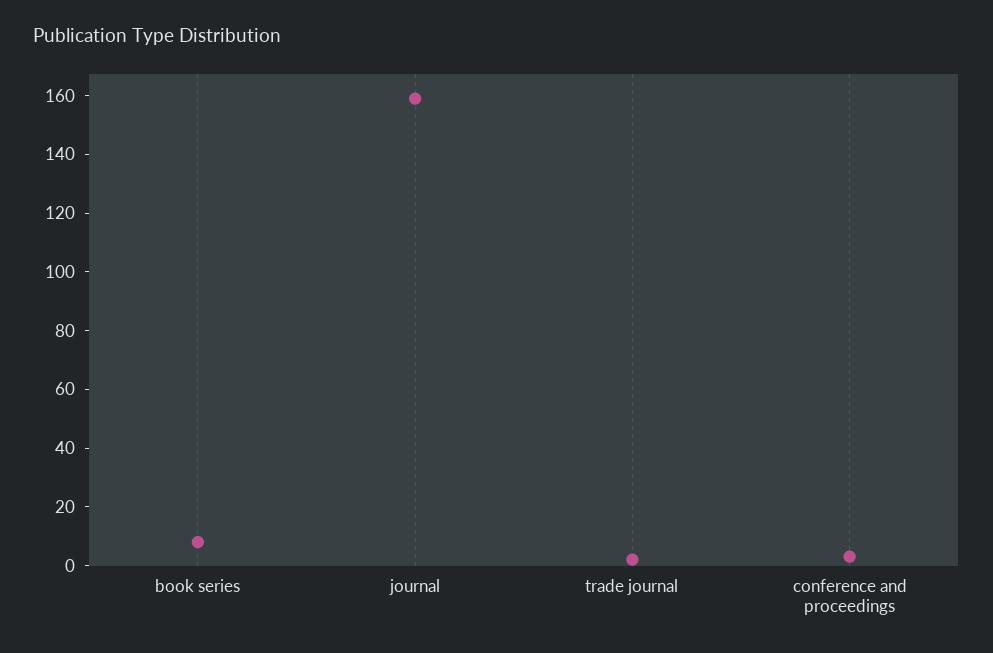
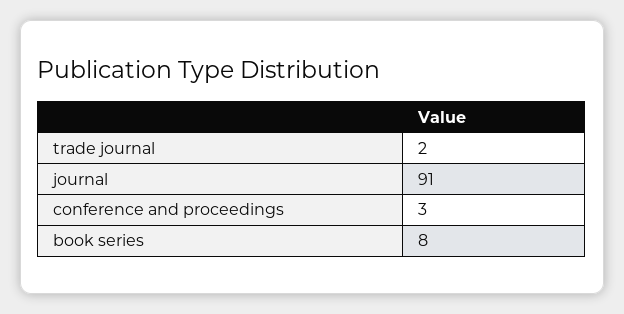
  {
    "book series": 8,
-   "journal": 160,
+   "journal": 91,
    "trade journal": 2,
    "conference and proceedings": 3
  }

